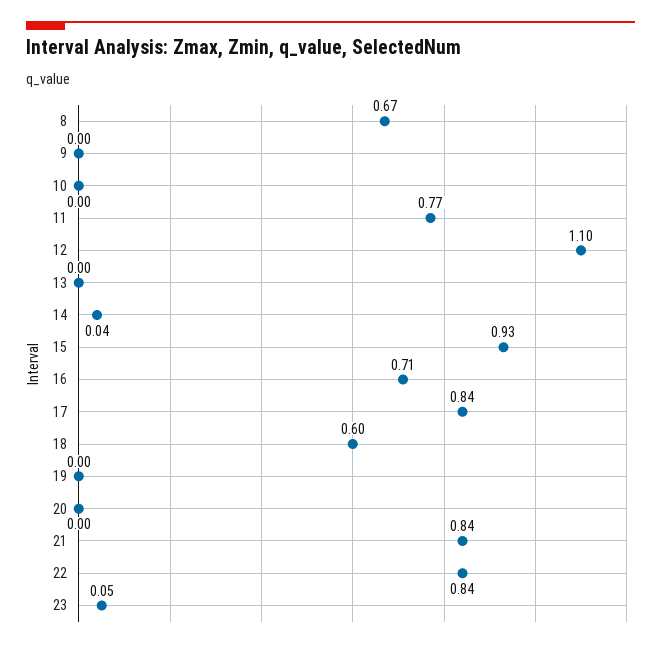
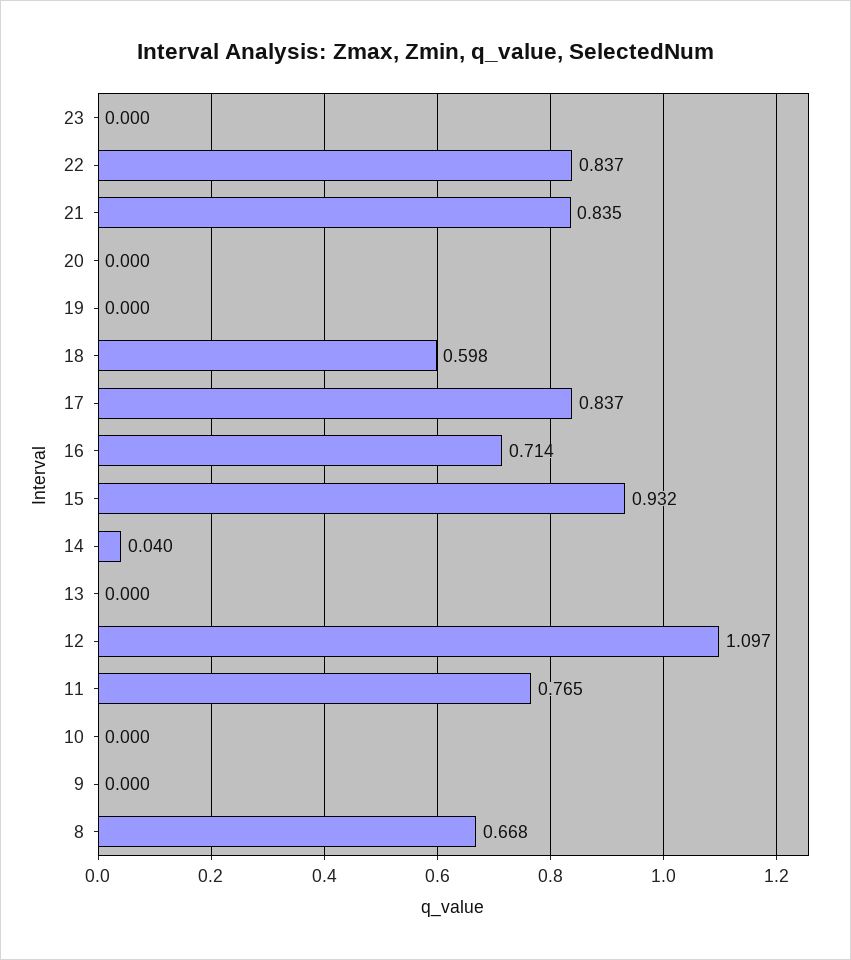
  {
    "8": 0.668,
    "9": 0,
    "10": 0,
    "11": 0.765,
    "12": 1.097,
    "13": 0,
    "14": 0.04,
    "15": 0.932,
    "16": 0.714,
    "17": 0.837,
    "18": 0.598,
    "19": 0,
    "20": 0,
    "21": 0.835,
    "22": 0.837,
-   "23": 0.05
+   "23": 0
  }

